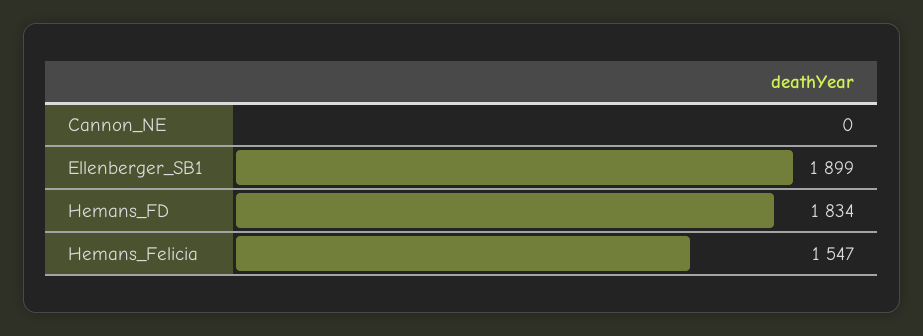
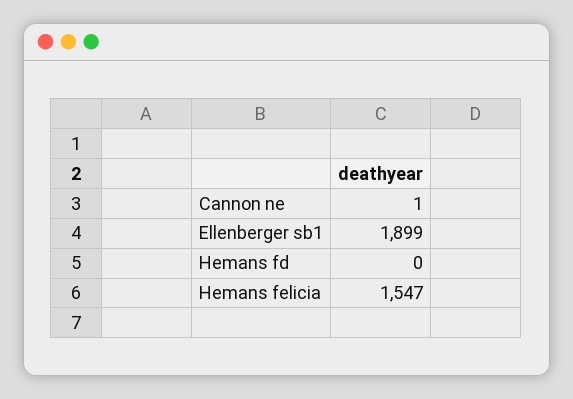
  {
-   "Cannon_NE": 0,
+   "Cannon_NE": 1,
    "Ellenberger_SB1": 1899,
-   "Hemans_FD": 1834,
+   "Hemans_FD": 0,
    "Hemans_Felicia": 1547
  }

